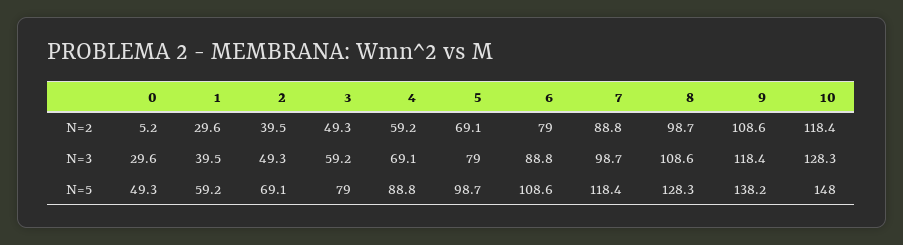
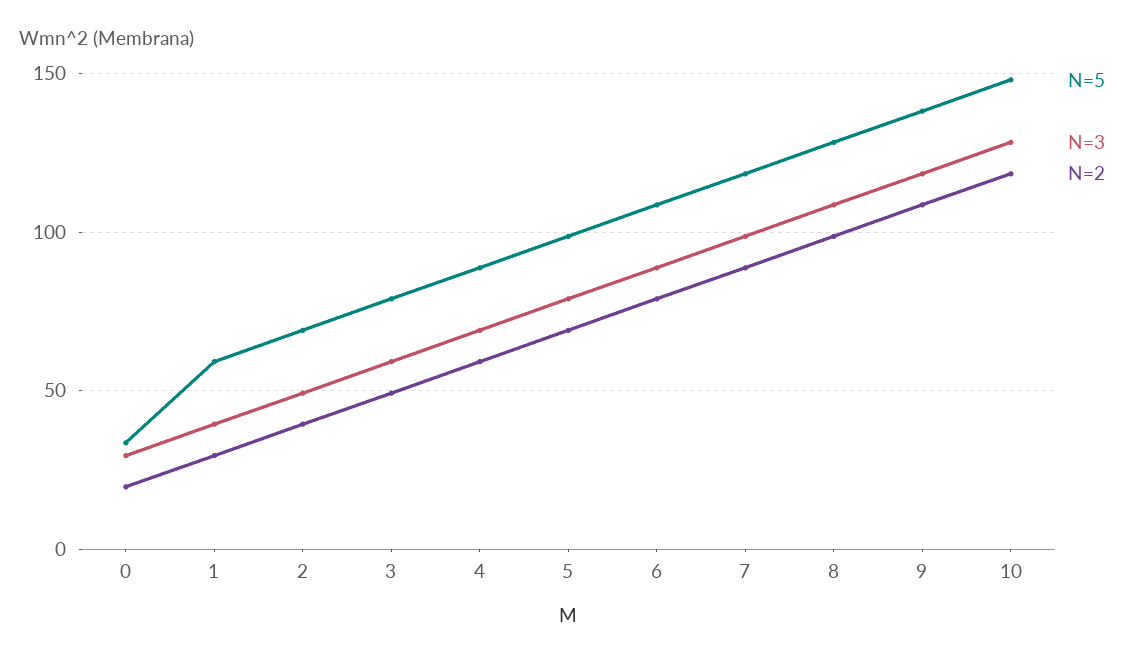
  {
    "N=2": {
-     "0": 5.2,
+     "0": 20,
      "1": 29.6,
      "2": 39.5,
      "3": 49.3,
      "4": 59.2,
      "5": 69.1,
      "6": 79,
      "7": 88.8,
      "8": 98.7,
      "9": 108.6,
      "10": 118.4
    },
    "N=3": {
      "0": 29.6,
      "1": 39.5,
      "2": 49.3,
      "3": 59.2,
      "4": 69.1,
      "5": 79,
      "6": 88.8,
      "7": 98.7,
      "8": 108.6,
      "9": 118.4,
      "10": 128.3
    },
    "N=5": {
-     "0": 49.3,
+     "0": 35,
      "1": 59.2,
      "2": 69.1,
      "3": 79,
      "4": 88.8,
      "5": 98.7,
      "6": 108.6,
      "7": 118.4,
      "8": 128.3,
      "9": 138.2,
      "10": 148
    }
  }

